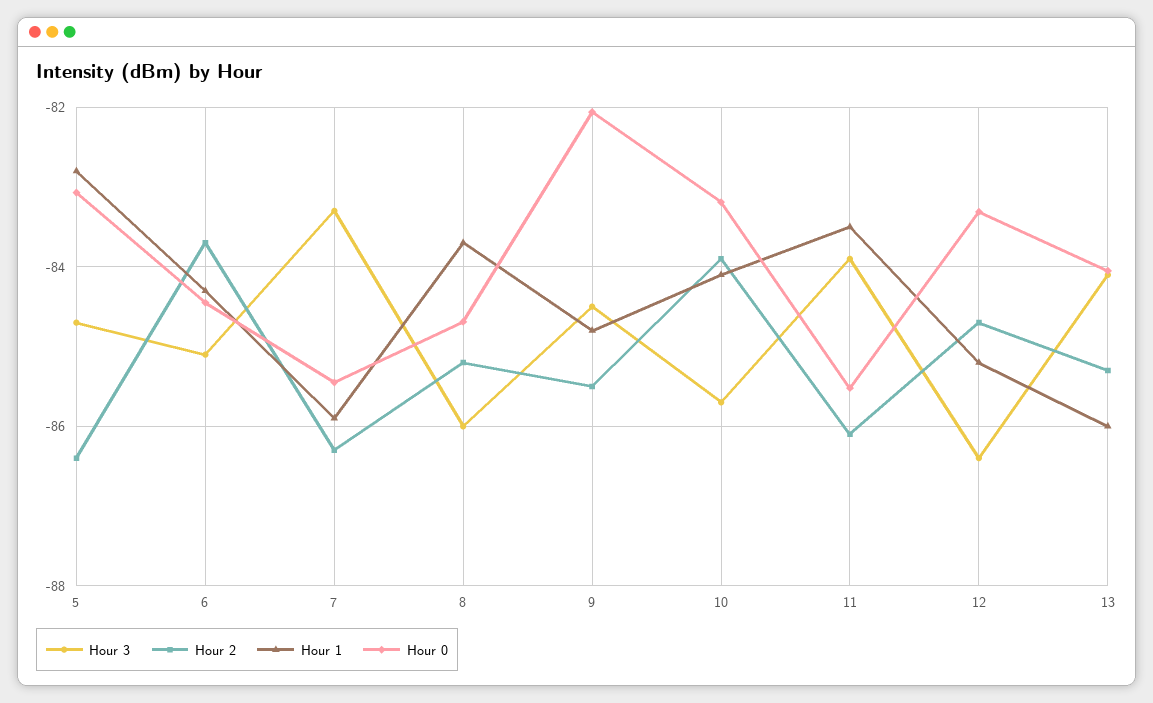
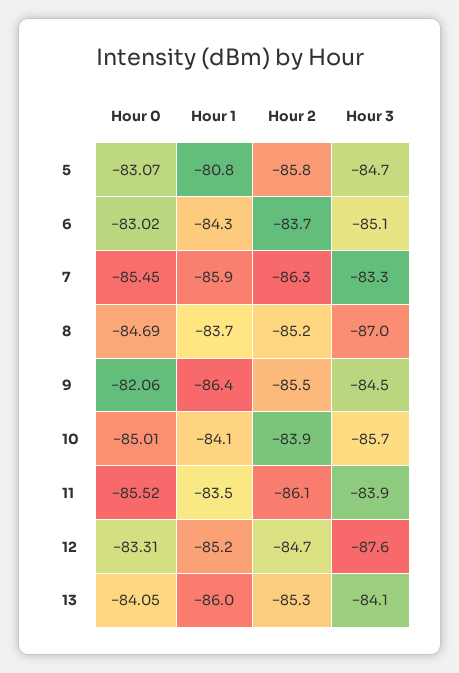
  {
    "Hour 3": {
      "5": -84.7,
      "6": -85.1,
      "7": -83.3,
-     "8": -86,
+     "8": -87,
      "9": -84.5,
      "10": -85.7,
      "11": -83.9,
-     "12": -86.4,
+     "12": -87.6,
      "13": -84.1
    },
    "Hour 2": {
-     "5": -86.4,
+     "5": -85.8,
      "6": -83.7,
      "7": -86.3,
      "8": -85.2,
      "9": -85.5,
      "10": -83.9,
      "11": -86.1,
      "12": -84.7,
      "13": -85.3
    },
    "Hour 1": {
-     "5": -82.8,
+     "5": -80.8,
      "6": -84.3,
      "7": -85.9,
      "8": -83.7,
-     "9": -84.8,
+     "9": -86.4,
      "10": -84.1,
      "11": -83.5,
      "12": -85.2,
      "13": -86
    },
    "Hour 0": {
      "5": -83.07,
-     "6": -84.4,
+     "6": -83.02,
      "7": -85.45,
      "8": -84.69,
      "9": -82.06,
-     "10": -83.2,
+     "10": -85.01,
      "11": -85.52,
      "12": -83.31,
      "13": -84.05
    }
  }

